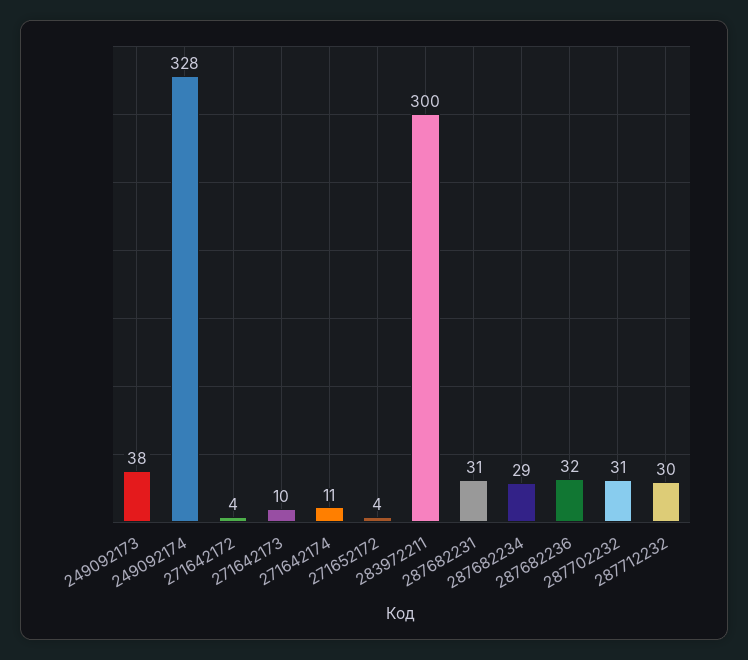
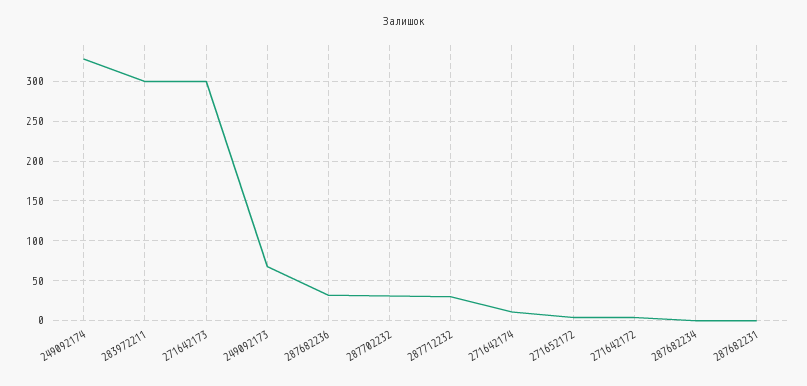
  {
-   "249092173": 38,
+   "249092173": 70,
    "249092174": 328,
    "271642172": 4,
-   "271642173": 10,
+   "271642173": 300,
    "271642174": 11,
    "271652172": 4,
    "283972211": 300,
-   "287682231": 31,
+   "287682231": 0,
-   "287682234": 29,
+   "287682234": 0,
    "287682236": 32,
    "287702232": 31,
    "287712232": 30
  }

